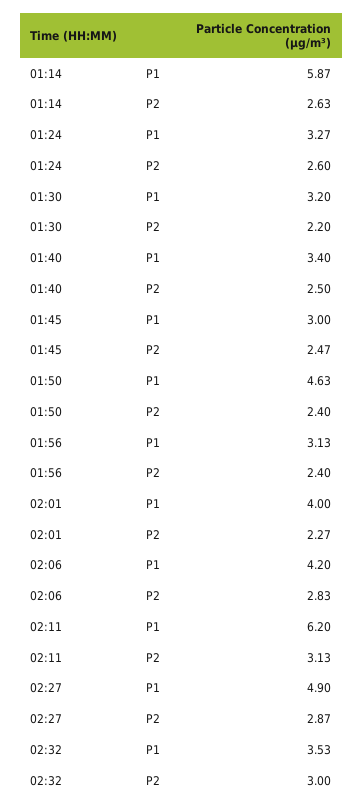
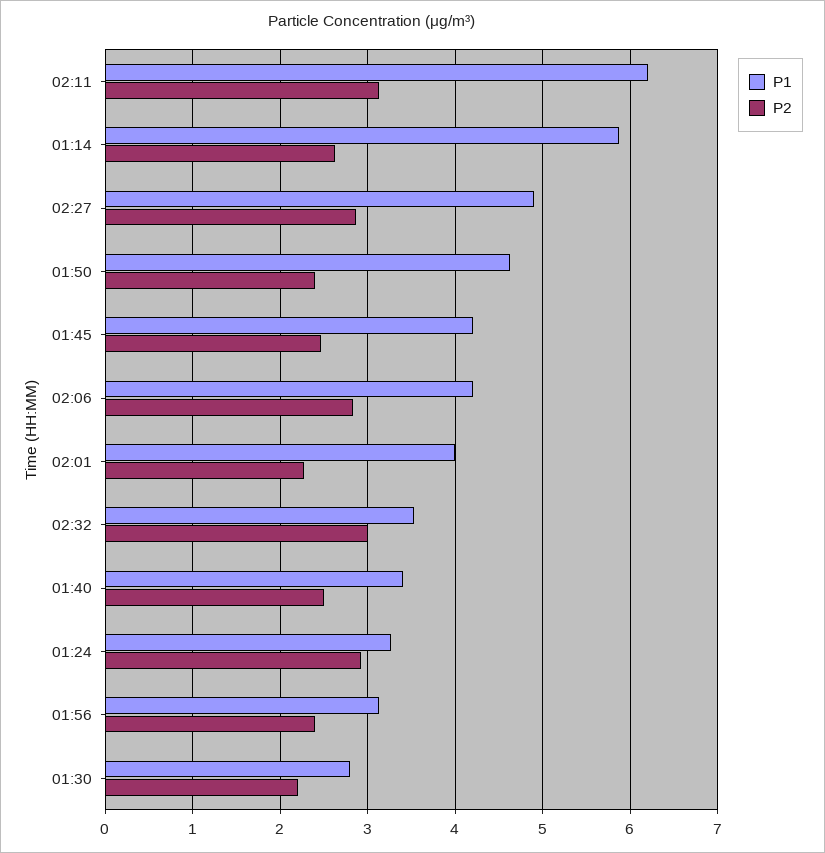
  {
    "P1": {
      "01:14": 5.87,
      "01:24": 3.27,
-     "01:30": 3.2,
+     "01:30": 2.8,
      "01:40": 3.4,
-     "01:45": 3,
+     "01:45": 4.2,
      "01:50": 4.63,
      "01:56": 3.13,
      "02:01": 4,
      "02:06": 4.2,
      "02:11": 6.2,
      "02:27": 4.9,
      "02:32": 3.53
    },
    "P2": {
      "01:14": 2.63,
-     "01:24": 2.6,
+     "01:24": 2.9,
      "01:30": 2.2,
      "01:40": 2.5,
      "01:45": 2.47,
      "01:50": 2.4,
      "01:56": 2.4,
      "02:01": 2.27,
      "02:06": 2.83,
      "02:11": 3.13,
      "02:27": 2.87,
      "02:32": 3
    }
  }

